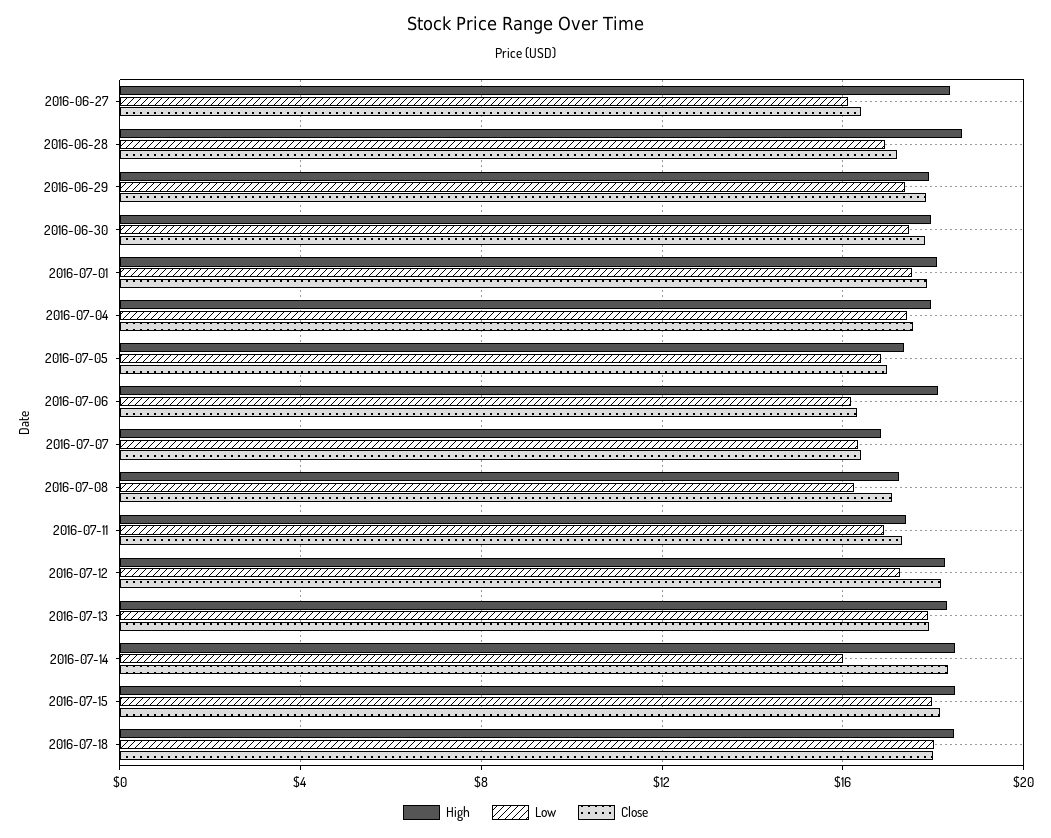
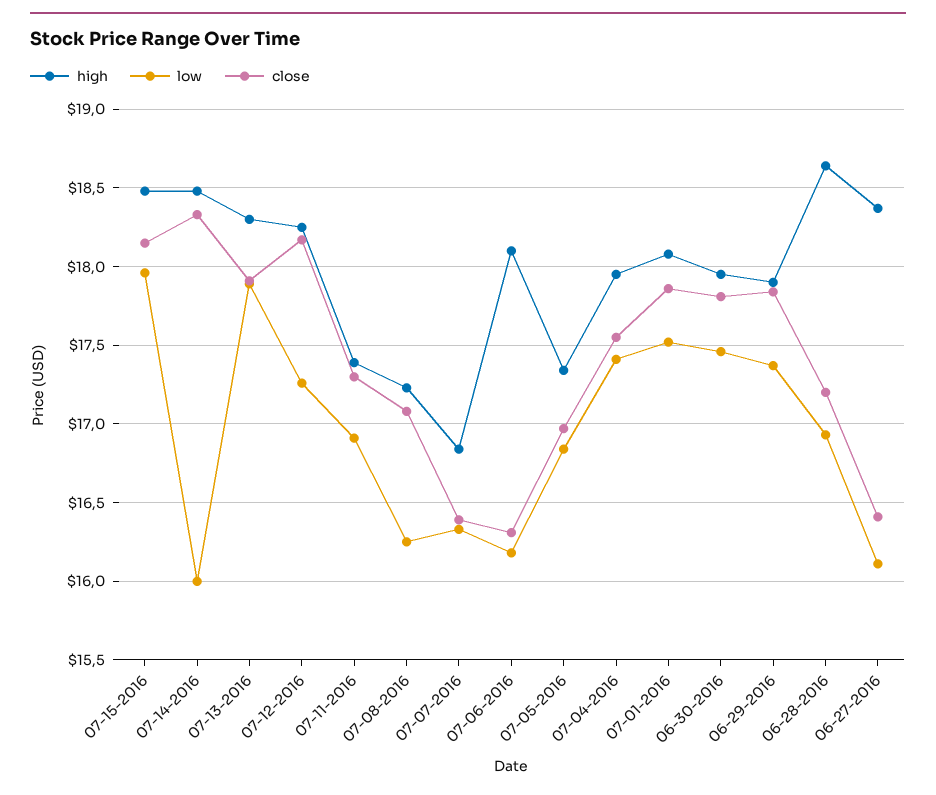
  {
    "High": {
      "2016-06-27": 18.35,
      "2016-06-28": 18.65,
      "2016-06-29": 17.9,
      "2016-06-30": 17.95,
      "2016-07-01": 18.1,
      "2016-07-04": 17.95,
      "2016-07-05": 17.35,
      "2016-07-06": 18.1,
      "2016-07-07": 16.85,
      "2016-07-08": 17.25,
      "2016-07-11": 17.4,
      "2016-07-12": 18.25,
      "2016-07-13": 18.3,
      "2016-07-14": 18.5,
-     "2016-07-15": 18.5,
+     "2016-07-15": 18.5
-     "2016-07-18": 18.5
    },
    "Low": {
      "2016-06-27": 16.1,
      "2016-06-28": 16.95,
      "2016-06-29": 17.35,
      "2016-06-30": 17.45,
      "2016-07-01": 17.5,
      "2016-07-04": 17.4,
      "2016-07-05": 16.85,
      "2016-07-06": 16.2,
      "2016-07-07": 16.35,
      "2016-07-08": 16.25,
      "2016-07-11": 16.9,
      "2016-07-12": 17.25,
      "2016-07-13": 17.9,
      "2016-07-14": 16,
-     "2016-07-15": 17.95,
+     "2016-07-15": 17.95
-     "2016-07-18": 18
    },
    "Close": {
      "2016-06-27": 16.4,
      "2016-06-28": 17.2,
      "2016-06-29": 17.85,
      "2016-06-30": 17.8,
      "2016-07-01": 17.85,
      "2016-07-04": 17.55,
      "2016-07-05": 16.95,
      "2016-07-06": 16.3,
      "2016-07-07": 16.4,
      "2016-07-08": 17.1,
      "2016-07-11": 17.3,
      "2016-07-12": 18.15,
      "2016-07-13": 17.9,
      "2016-07-14": 18.35,
-     "2016-07-15": 18.15,
+     "2016-07-15": 18.15
-     "2016-07-18": 18
    }
  }

